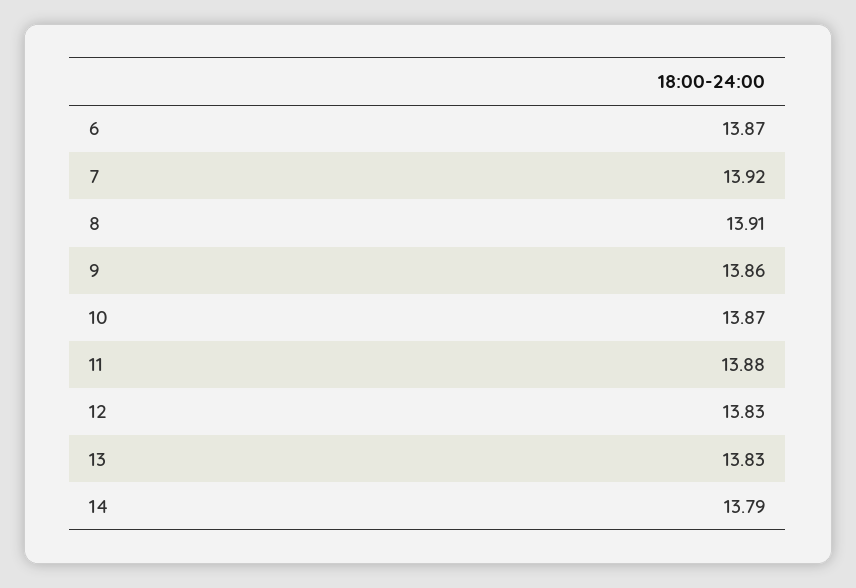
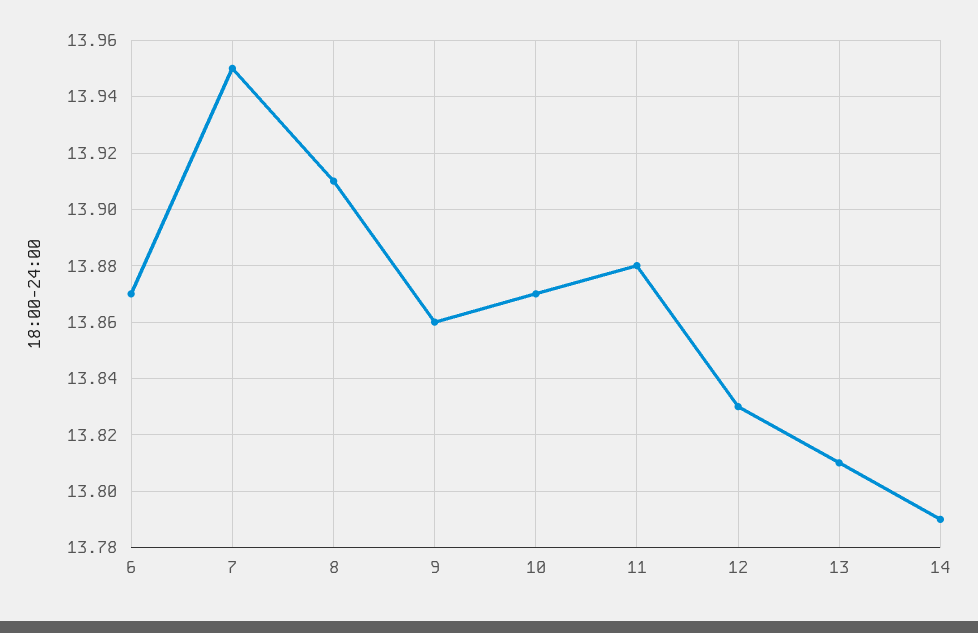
  {
    "6": 13.87,
-   "7": 13.92,
+   "7": 13.95,
    "8": 13.91,
    "9": 13.86,
    "10": 13.87,
    "11": 13.88,
    "12": 13.83,
-   "13": 13.83,
+   "13": 13.81,
    "14": 13.79
  }

